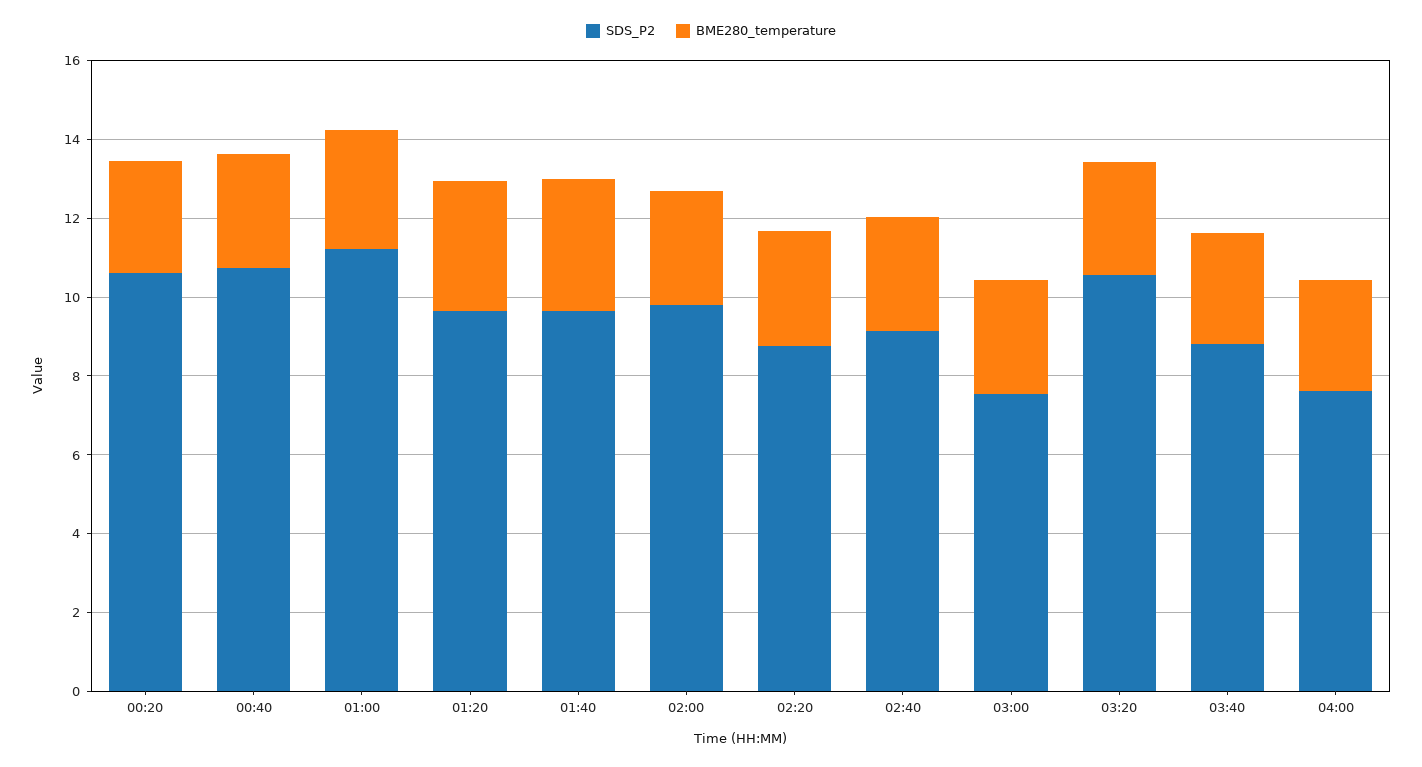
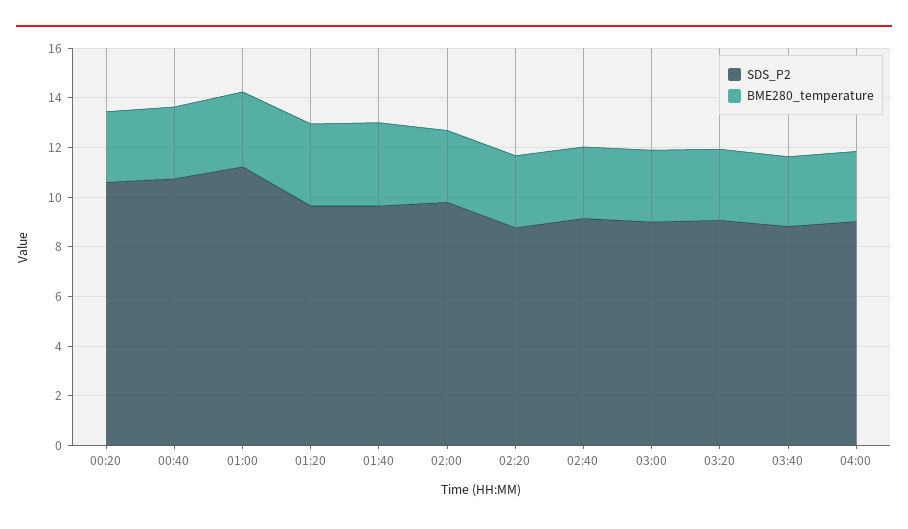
  {
    "SDS_P2": {
      "00:20": 10.5,
      "00:40": 11,
      "01:00": 11,
      "01:20": 9.5,
      "01:40": 9.5,
      "02:00": 10,
      "02:20": 9,
      "02:40": 9,
-     "03:00": 7.5,
+     "03:00": 9,
-     "03:20": 10.5,
+     "03:20": 9,
      "03:40": 9,
-     "04:00": 7.5
+     "04:00": 9
    },
    "BME280_temperature": {
      "00:20": 3,
      "00:40": 3,
      "01:00": 3,
      "01:20": 3.5,
      "01:40": 3.5,
      "02:00": 3,
      "02:20": 3,
      "02:40": 3,
      "03:00": 3,
      "03:20": 3,
      "03:40": 3,
      "04:00": 3
    }
  }

